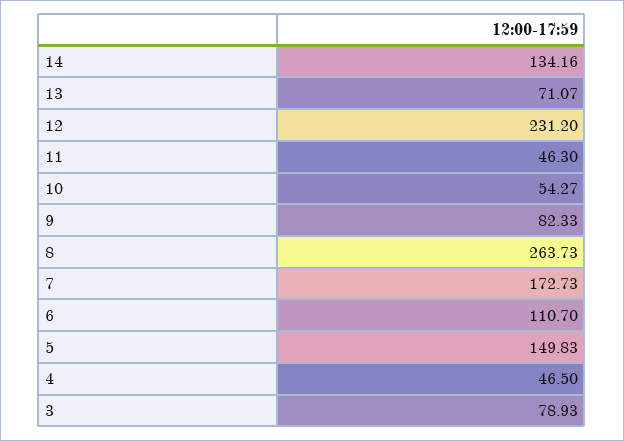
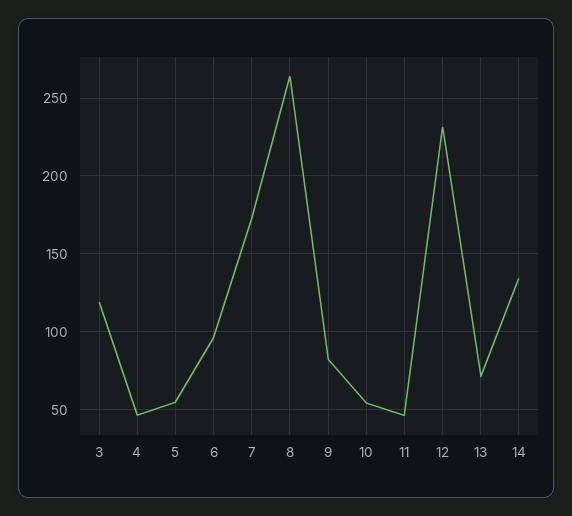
  {
    "14": 134.16,
    "13": 71.07,
    "12": 231.2,
    "11": 46.3,
    "10": 54.27,
    "9": 82.33,
    "8": 263.73,
    "7": 172.73,
-   "6": 110.7,
+   "6": 95,
-   "5": 149.83,
+   "5": 55,
    "4": 46.5,
-   "3": 78.93
+   "3": 120
  }

